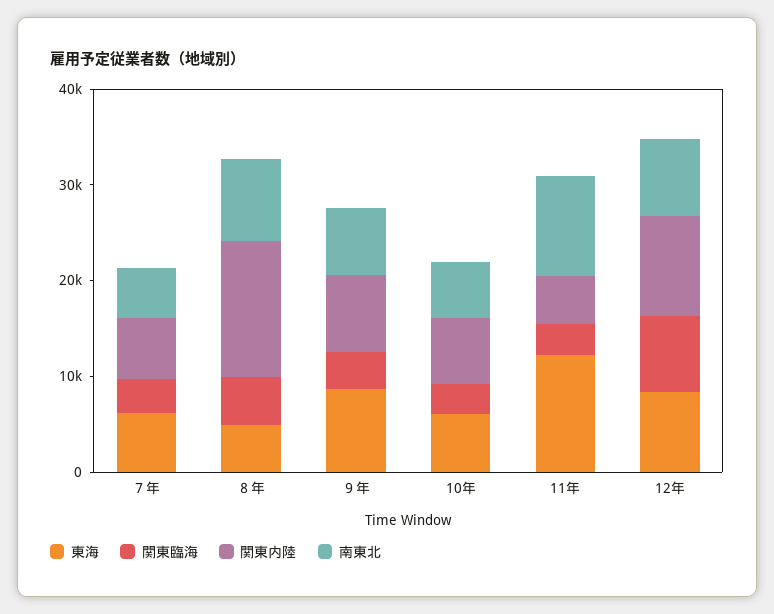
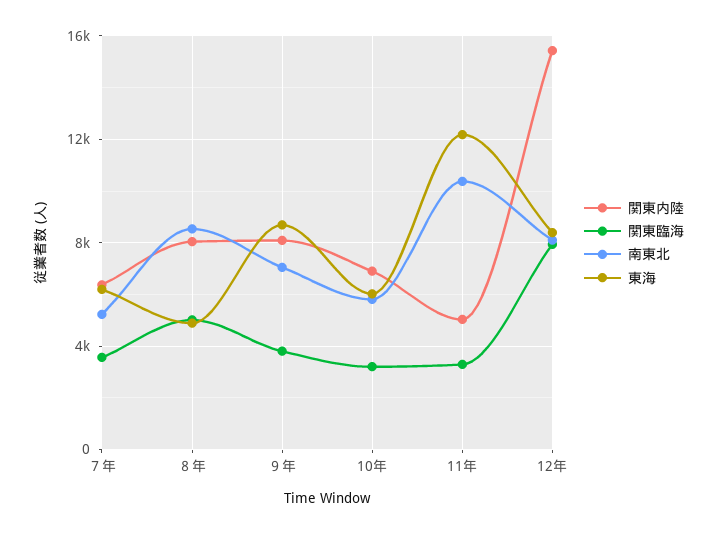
  {
    "東海": {
      "７年": 6000,
      "８年": 5000,
      "９年": 8500,
      "10年": 6000,
      "11年": 12000,
      "12年": 8500
    },
    "関東臨海": {
      "７年": 3500,
      "８年": 5000,
      "９年": 4000,
      "10年": 3000,
      "11年": 3500,
      "12年": 8000
    },
    "関東内陸": {
      "７年": 6500,
-     "８年": 14000,
+     "８年": 8000,
      "９年": 8000,
      "10年": 7000,
      "11年": 5000,
-     "12年": 10000
+     "12年": 15500
    },
    "南東北": {
      "７年": 5000,
      "８年": 8500,
      "９年": 7000,
      "10年": 6000,
      "11年": 10500,
      "12年": 8000
    }
  }

